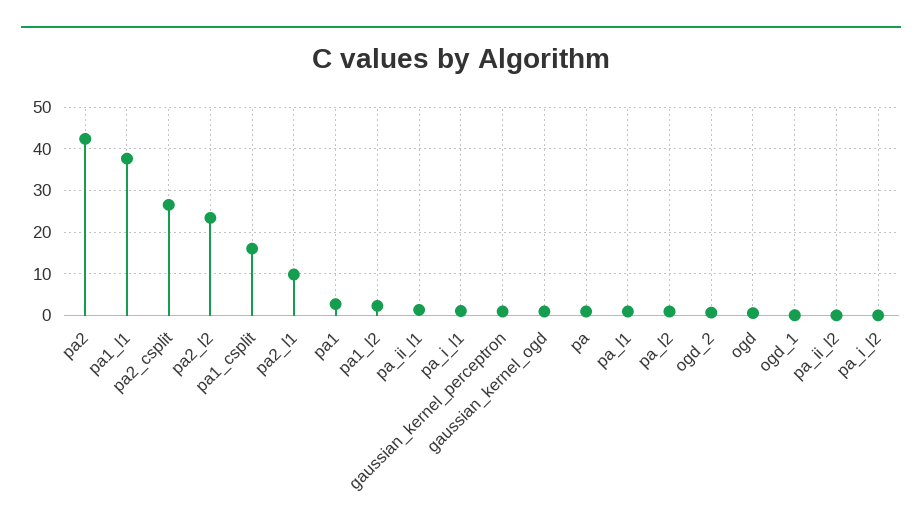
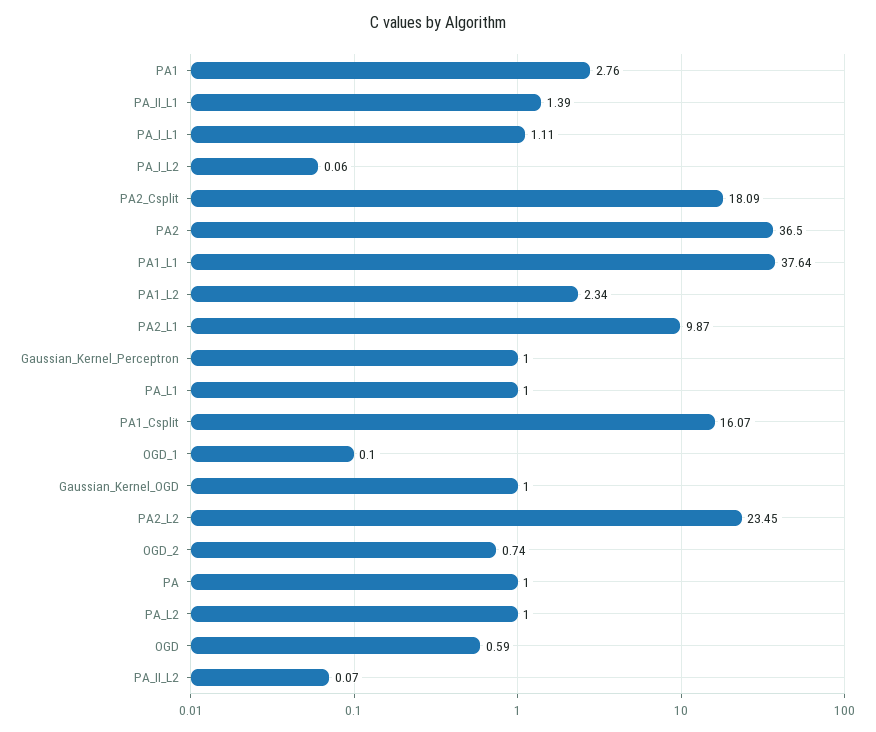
  {
-   "pa2": 42,
+   "pa2": 36.5,
    "pa1_l1": 37.64,
-   "pa2_csplit": 26,
+   "pa2_csplit": 18.09,
    "pa2_l2": 23.45,
    "pa1_csplit": 16.07,
    "pa2_l1": 9.87,
    "pa1": 2.76,
    "pa1_l2": 2.34,
    "pa_ii_l1": 1.39,
    "pa_i_l1": 1.11,
    "gaussian_kernel_perceptron": 1,
    "gaussian_kernel_ogd": 1,
    "pa": 1,
    "pa_l1": 1,
    "pa_l2": 1,
    "ogd_2": 0.74,
    "ogd": 0.59,
    "ogd_1": 0.1,
    "pa_ii_l2": 0.07,
    "pa_i_l2": 0.06
  }

